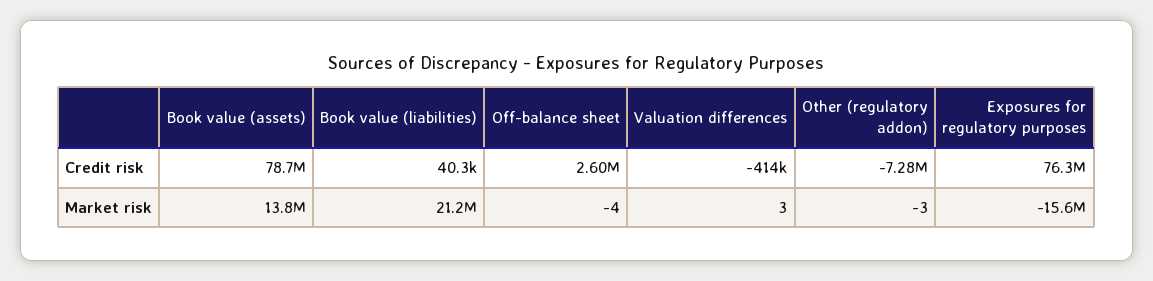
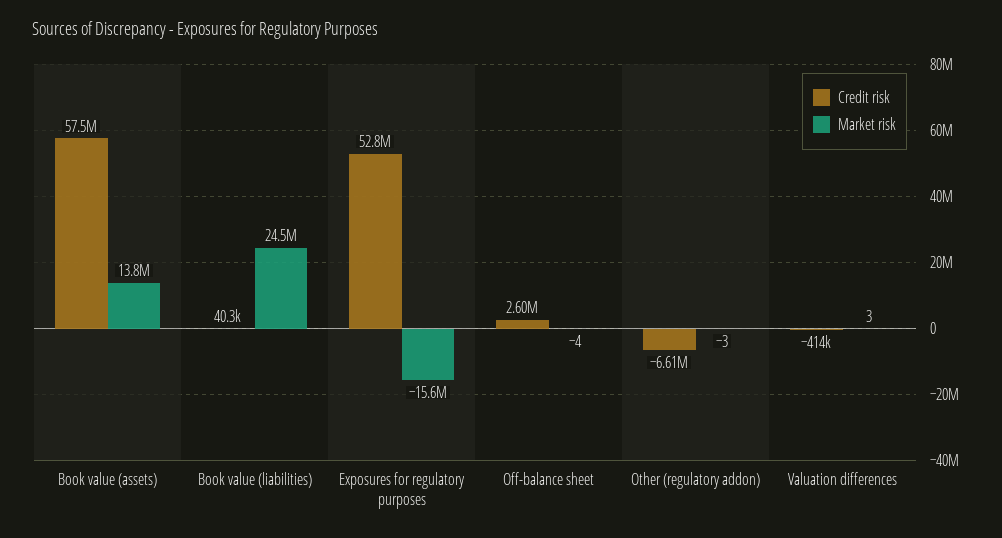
  {
    "Credit risk": {
-     "Book value (assets)": 78700000,
+     "Book value (assets)": 57500000,
      "Book value (liabilities)": 40300,
      "Off-balance sheet": 2600000,
      "Valuation differences": -414000,
-     "Other (regulatory addon)": -7280000,
+     "Other (regulatory addon)": -6610000,
-     "Exposures for regulatory purposes": 76300000
+     "Exposures for regulatory purposes": 52800000
    },
    "Market risk": {
      "Book value (assets)": 13800000,
-     "Book value (liabilities)": 21200000,
+     "Book value (liabilities)": 24500000,
      "Off-balance sheet": -4,
      "Valuation differences": 3,
      "Other (regulatory addon)": -3,
      "Exposures for regulatory purposes": -15600000
    }
  }

